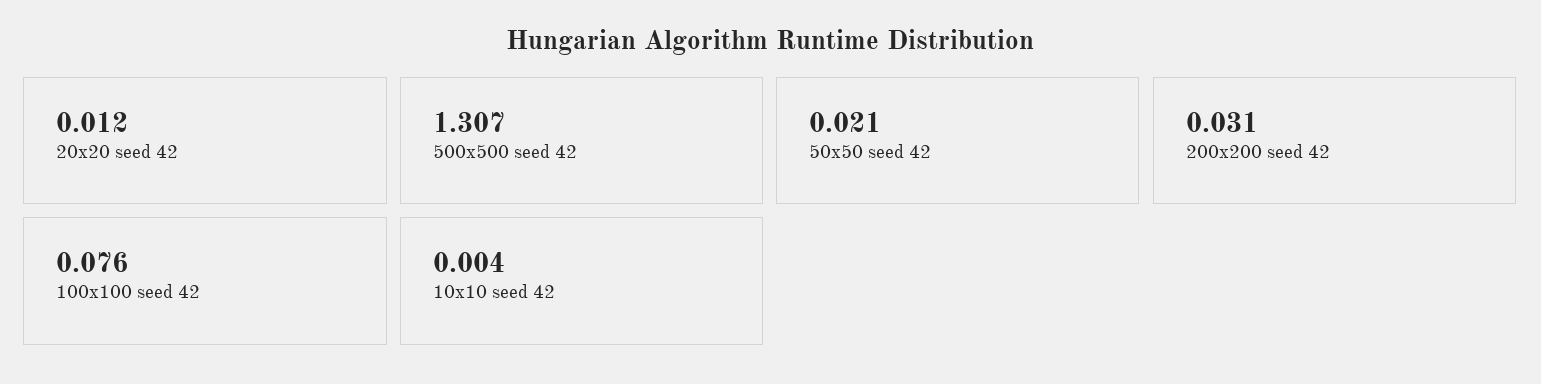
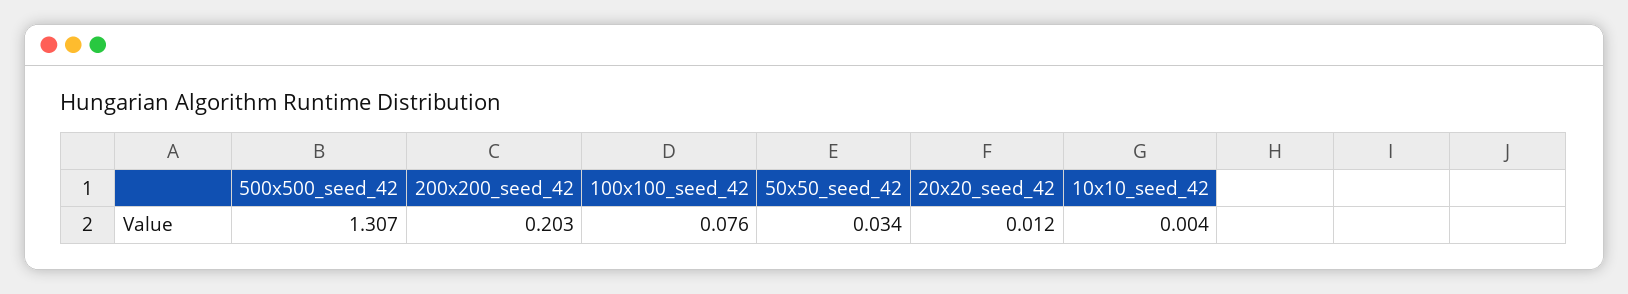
  {
    "20x20 seed 42": 0.012,
    "500x500 seed 42": 1.307,
-   "50x50 seed 42": 0.021,
+   "50x50 seed 42": 0.034,
-   "200x200 seed 42": 0.031,
+   "200x200 seed 42": 0.203,
    "100x100 seed 42": 0.076,
    "10x10 seed 42": 0.004
  }

